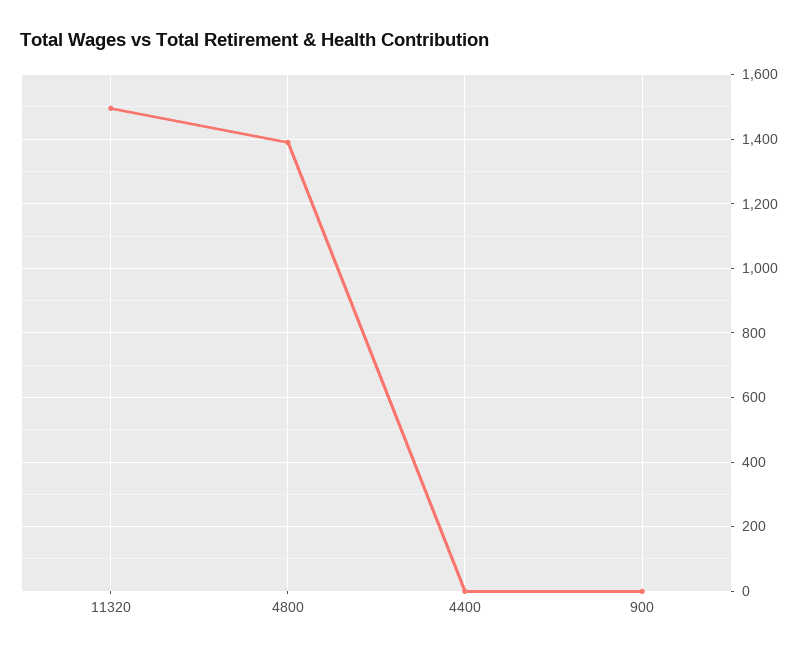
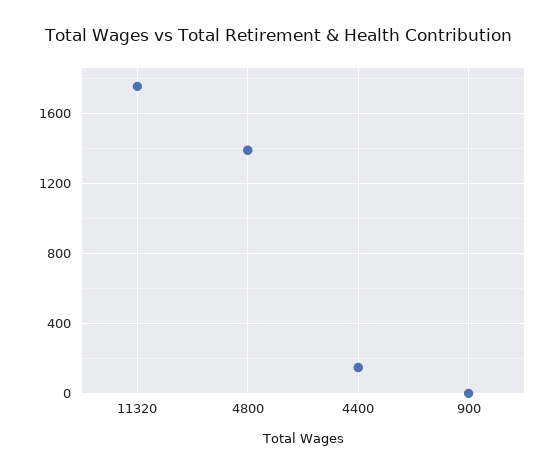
  {
-   "11320": 1500,
+   "11320": 1750,
    "4800": 1400,
-   "4400": 0,
+   "4400": 150,
    "900": 0
  }

